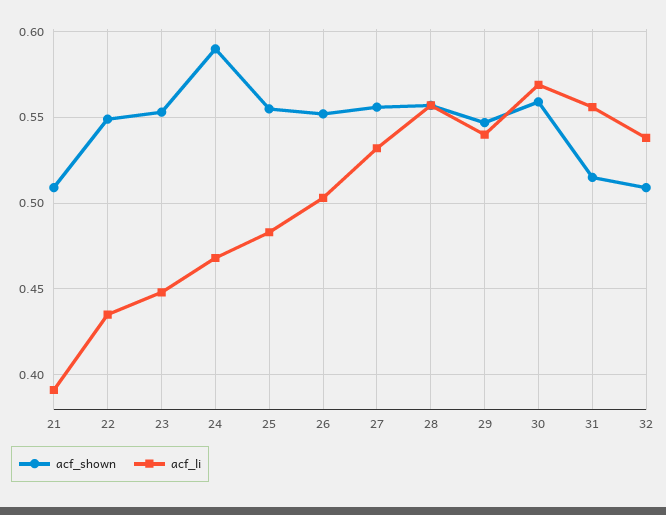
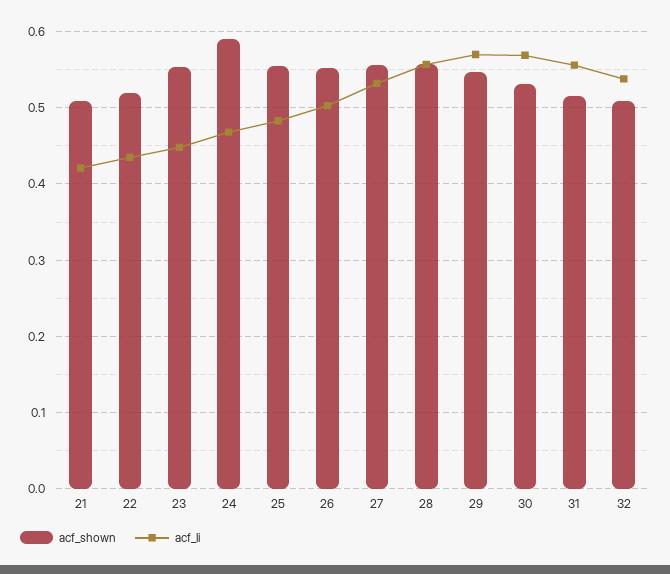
  {
    "acf_shown": {
      "21": 0.51,
-     "22": 0.55,
+     "22": 0.52,
      "23": 0.555,
      "24": 0.59,
      "25": 0.555,
      "26": 0.55,
      "27": 0.555,
      "28": 0.555,
      "29": 0.545,
-     "30": 0.56,
+     "30": 0.53,
      "31": 0.515,
      "32": 0.51
    },
    "acf_li": {
-     "21": 0.39,
+     "21": 0.42,
      "22": 0.435,
      "23": 0.45,
      "24": 0.47,
      "25": 0.485,
      "26": 0.505,
      "27": 0.53,
      "28": 0.555,
-     "29": 0.54,
+     "29": 0.57,
      "30": 0.57,
      "31": 0.555,
      "32": 0.54
    }
  }

